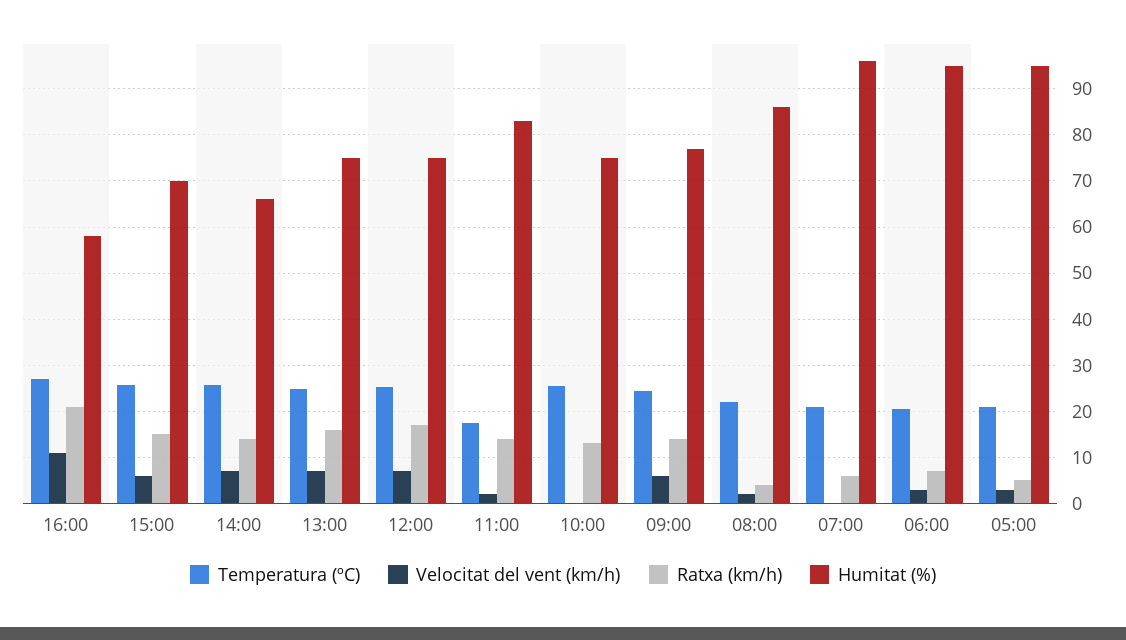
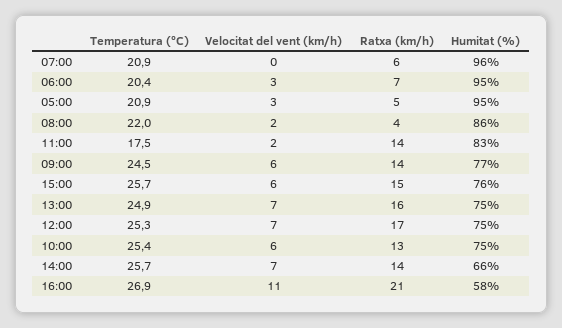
  {
    "Temperatura (ºC)": {
      "16:00": 26.9,
      "15:00": 25.7,
      "14:00": 25.7,
      "13:00": 24.9,
      "12:00": 25.3,
      "11:00": 17.5,
      "10:00": 25.4,
      "09:00": 24.5,
      "08:00": 22,
      "07:00": 20.9,
      "06:00": 20.4,
      "05:00": 20.9
    },
    "Velocitat del vent (km/h)": {
      "16:00": 11,
      "15:00": 6,
      "14:00": 7,
      "13:00": 7,
      "12:00": 7,
      "11:00": 2,
-     "10:00": 0,
+     "10:00": 6,
      "09:00": 6,
      "08:00": 2,
      "07:00": 0,
      "06:00": 3,
      "05:00": 3
    },
    "Ratxa (km/h)": {
      "16:00": 21,
      "15:00": 15,
      "14:00": 14,
      "13:00": 16,
      "12:00": 17,
      "11:00": 14,
      "10:00": 13,
      "09:00": 14,
      "08:00": 4,
      "07:00": 6,
      "06:00": 7,
      "05:00": 5
    },
    "Humitat (%)": {
      "16:00": 58,
-     "15:00": 70,
+     "15:00": 76,
      "14:00": 66,
      "13:00": 75,
      "12:00": 75,
      "11:00": 83,
      "10:00": 75,
      "09:00": 77,
      "08:00": 86,
      "07:00": 96,
      "06:00": 95,
      "05:00": 95
    }
  }

